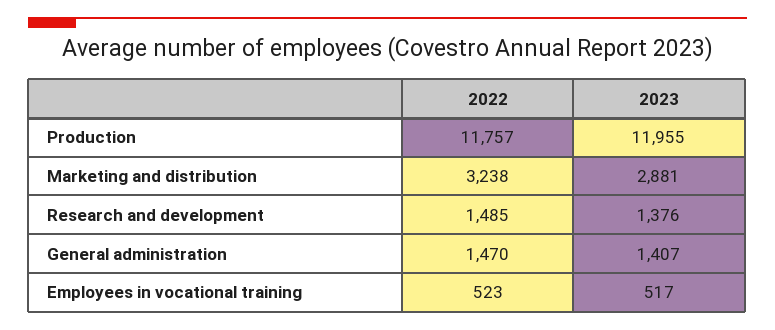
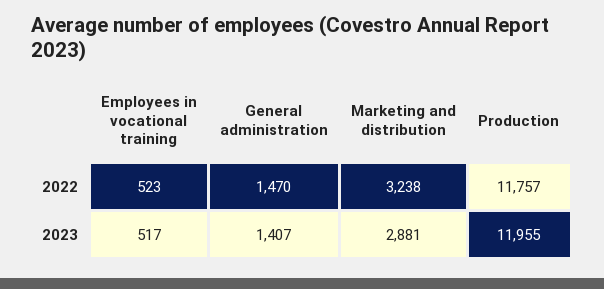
  {
    "2022": {
      "Production": 11757,
      "Marketing and distribution": 3238,
-     "Research and development": 1485,
      "General administration": 1470,
      "Employees in vocational training": 523
    },
    "2023": {
      "Production": 11955,
      "Marketing and distribution": 2881,
-     "Research and development": 1376,
      "General administration": 1407,
      "Employees in vocational training": 517
    }
  }

